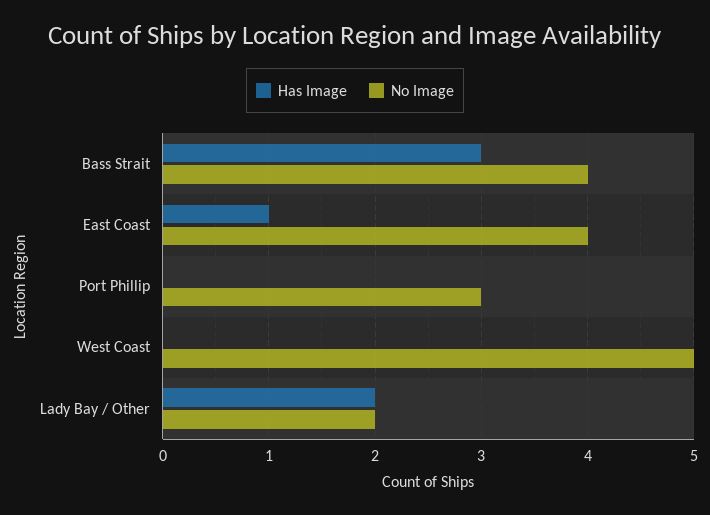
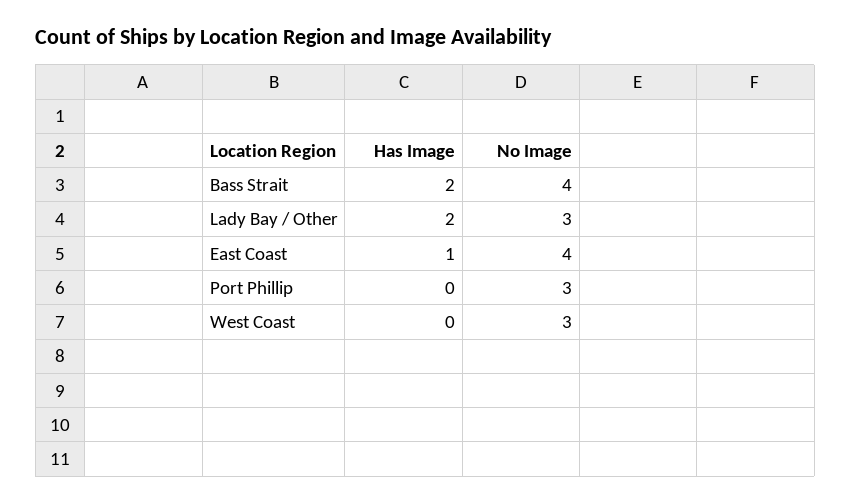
  {
    "Has Image": {
-     "Bass Strait": 3,
+     "Bass Strait": 2,
      "East Coast": 1,
      "Port Phillip": 0,
      "West Coast": 0,
      "Lady Bay / Other": 2
    },
    "No Image": {
      "Bass Strait": 4,
      "East Coast": 4,
      "Port Phillip": 3,
-     "West Coast": 5,
+     "West Coast": 3,
-     "Lady Bay / Other": 2
+     "Lady Bay / Other": 3
    }
  }

